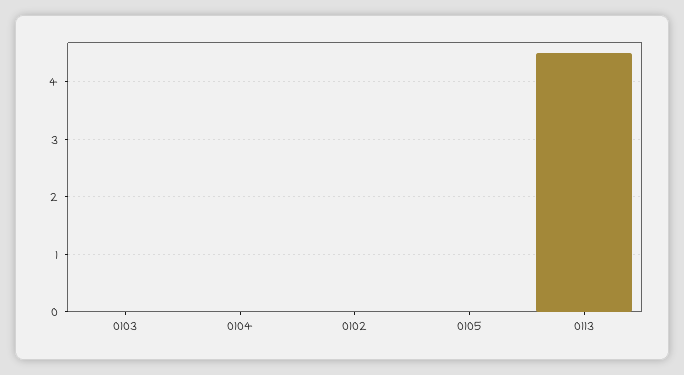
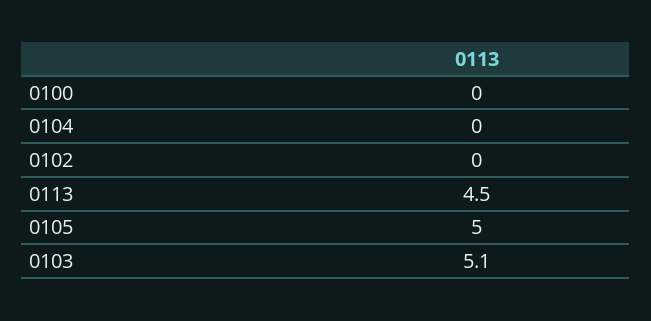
  {
-   "0103": 0,
+   "0103": 5.1,
    "0104": 0,
    "0102": 0,
-   "0105": 0,
+   "0105": 5,
-   "0113": 4.5
+   "0113": 4.5,
+   "0100": 0
  }

